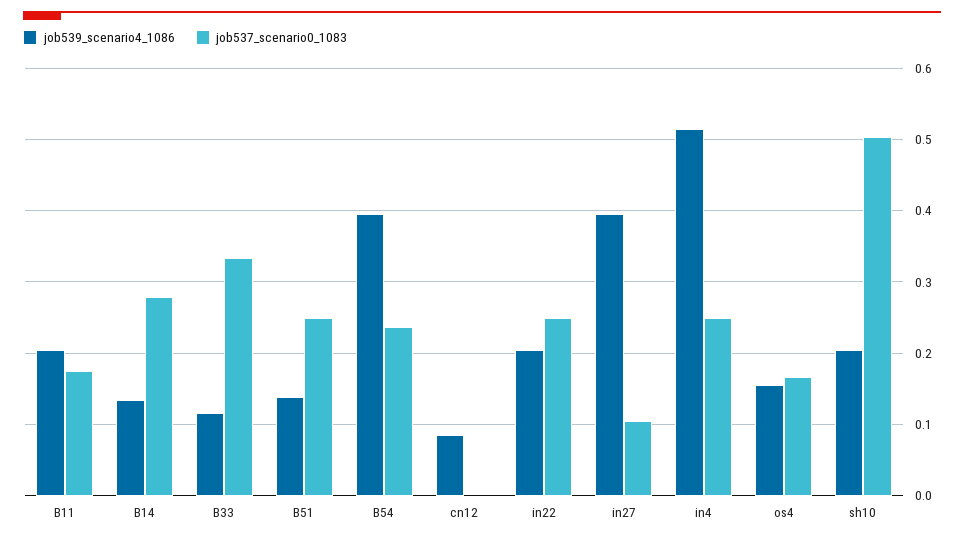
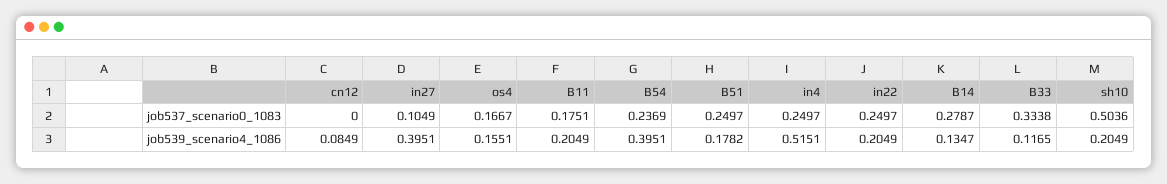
  {
    "job539_scenario4_1086": {
      "B11": 0.2049,
      "B14": 0.1347,
      "B33": 0.1165,
-     "B51": 0.14,
+     "B51": 0.1782,
      "B54": 0.3951,
      "cn12": 0.0849,
      "in22": 0.2049,
      "in27": 0.3951,
      "in4": 0.5151,
      "os4": 0.1551,
      "sh10": 0.2049
    },
    "job537_scenario0_1083": {
      "B11": 0.1751,
      "B14": 0.2787,
      "B33": 0.3338,
      "B51": 0.2497,
      "B54": 0.2369,
      "cn12": 0,
      "in22": 0.2497,
      "in27": 0.1049,
      "in4": 0.2497,
      "os4": 0.1667,
      "sh10": 0.5036
    }
  }

